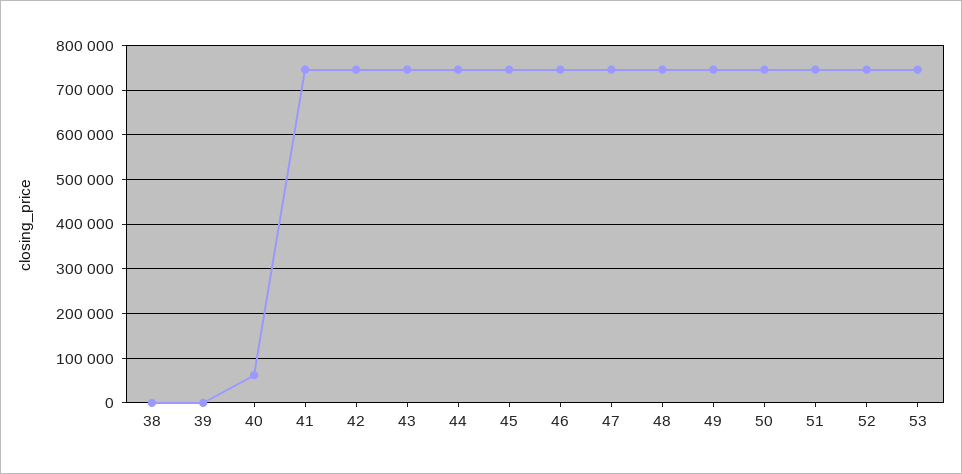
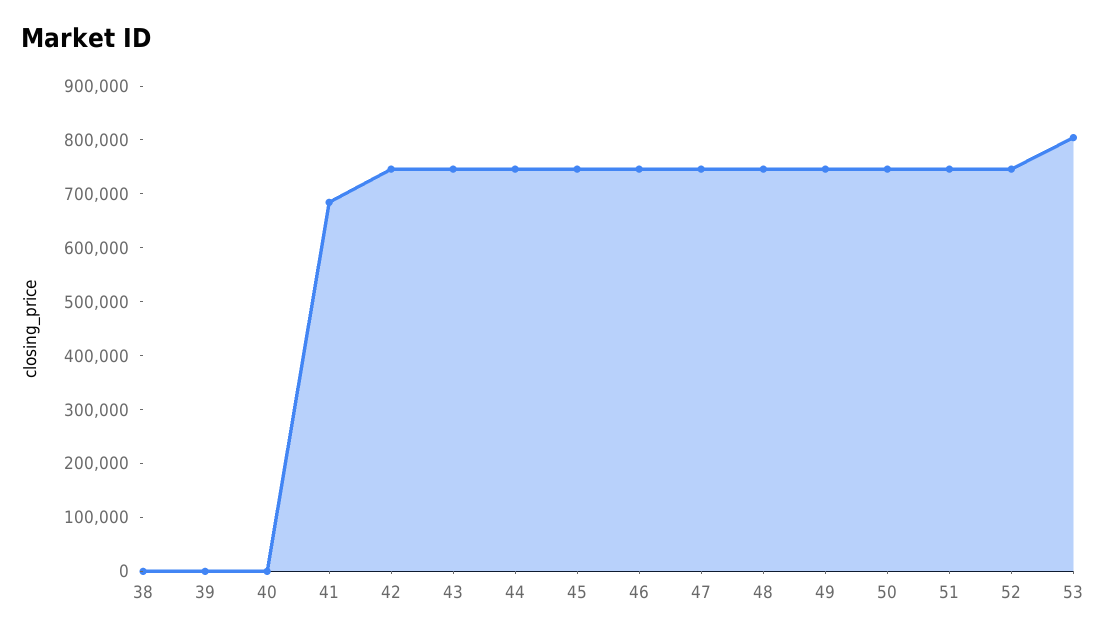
  {
    "38": 0,
    "39": 0,
-   "40": 60000,
+   "40": 0,
-   "41": 740000,
+   "41": 680000,
    "42": 740000,
    "43": 740000,
    "44": 740000,
    "45": 740000,
    "46": 740000,
    "47": 740000,
    "48": 740000,
    "49": 740000,
    "50": 740000,
    "51": 740000,
    "52": 740000,
-   "53": 740000
+   "53": 800000
  }

